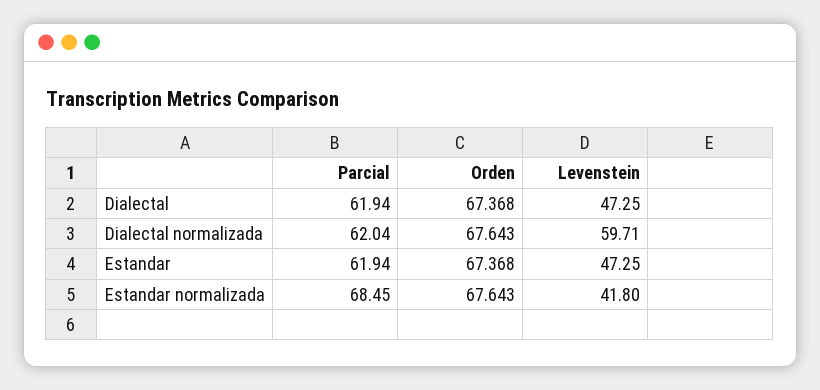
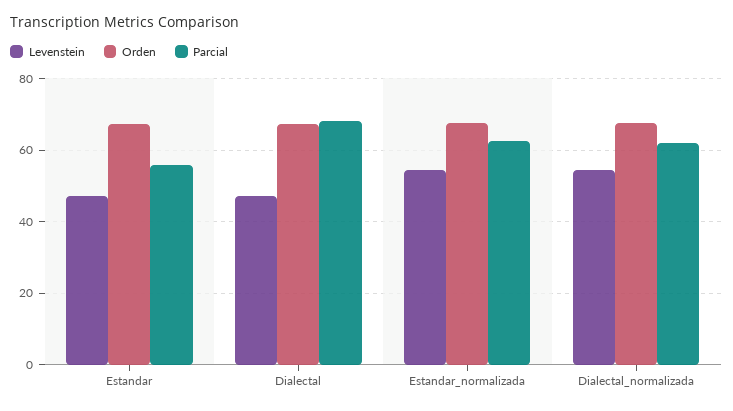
  {
    "Parcial": {
-     "Dialectal": 61.94,
+     "Dialectal": 68,
      "Dialectal normalizada": 62.04,
-     "Estandar": 61.94,
+     "Estandar": 56,
-     "Estandar normalizada": 68.45
+     "Estandar normalizada": 62
    },
    "Orden": {
      "Dialectal": 67.368,
      "Dialectal normalizada": 67.643,
      "Estandar": 67.368,
      "Estandar normalizada": 67.643
    },
    "Levenstein": {
      "Dialectal": 47.25,
-     "Dialectal normalizada": 59.71,
+     "Dialectal normalizada": 54,
      "Estandar": 47.25,
-     "Estandar normalizada": 41.8
+     "Estandar normalizada": 54
    }
  }

